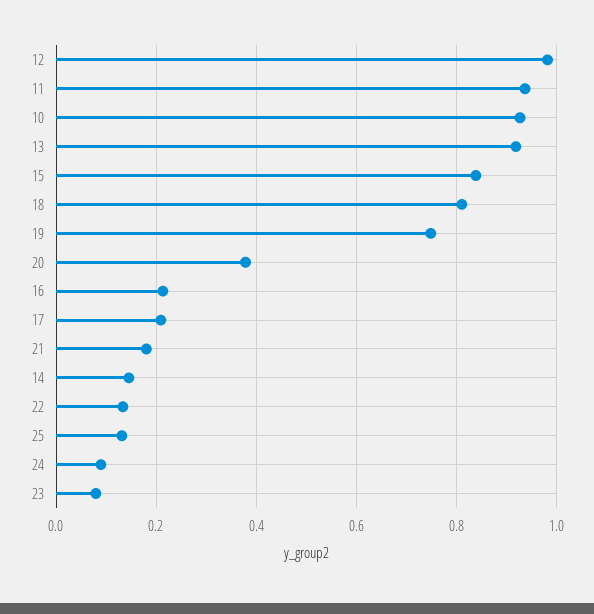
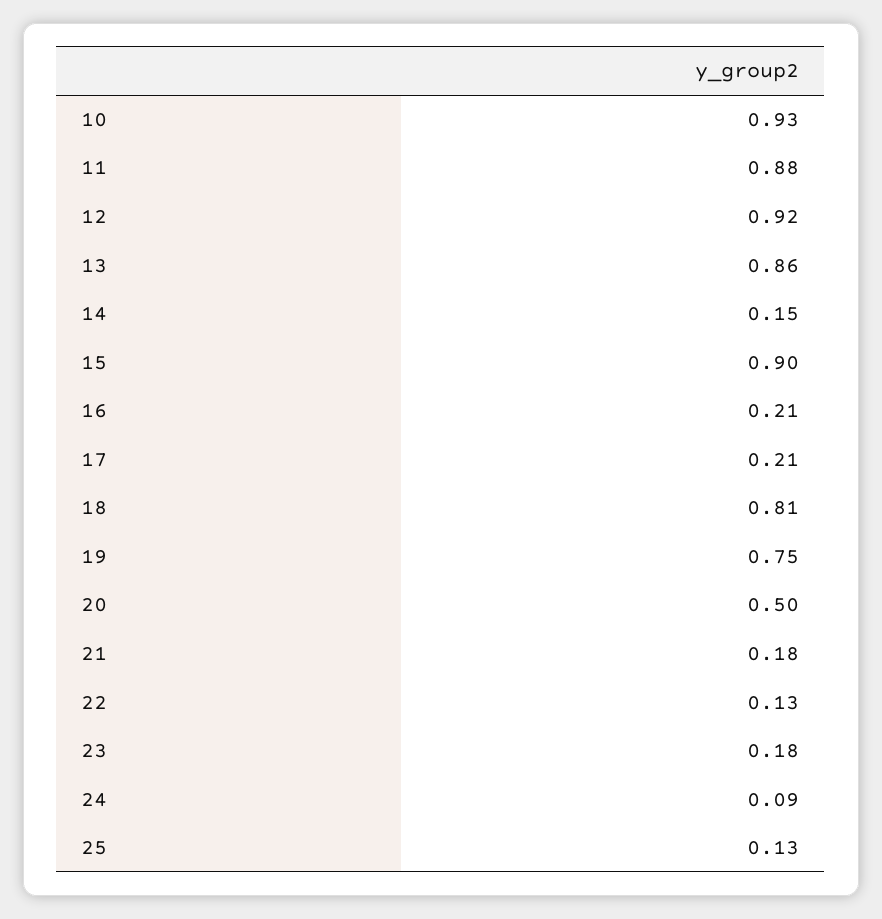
  {
-   "12": 0.98,
+   "12": 0.92,
-   "11": 0.94,
+   "11": 0.88,
    "10": 0.93,
-   "13": 0.92,
+   "13": 0.86,
-   "15": 0.84,
+   "15": 0.9,
    "18": 0.81,
    "19": 0.75,
-   "20": 0.38,
+   "20": 0.5,
    "16": 0.21,
    "17": 0.21,
    "21": 0.18,
    "14": 0.15,
    "22": 0.13,
    "25": 0.13,
    "24": 0.09,
-   "23": 0.08
+   "23": 0.18
  }

